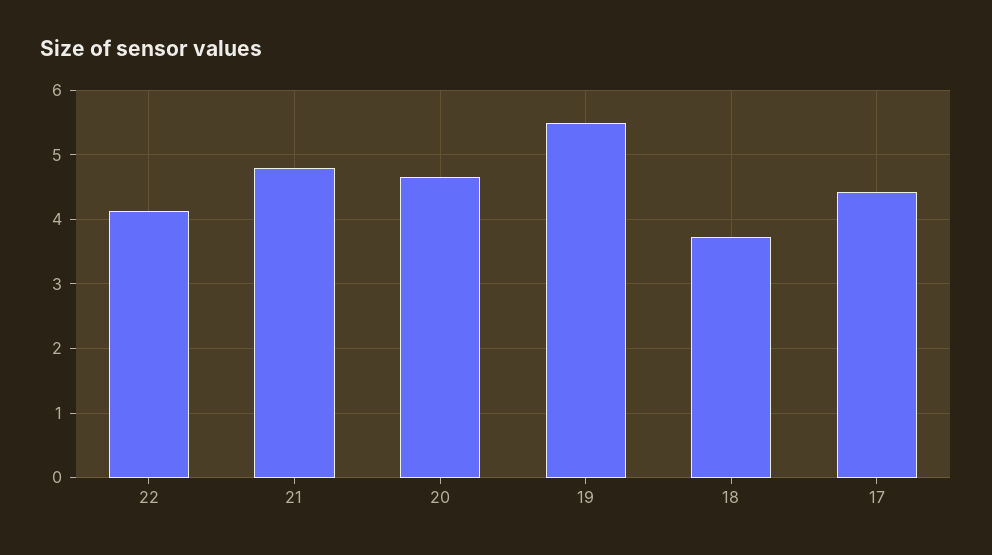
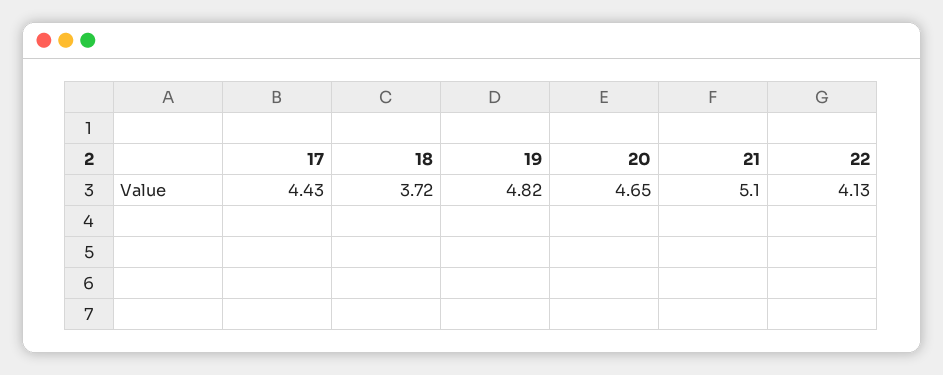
  {
    "22": 4.13,
-   "21": 4.8,
+   "21": 5.1,
    "20": 4.65,
-   "19": 5.5,
+   "19": 4.82,
    "18": 3.72,
    "17": 4.43
  }

